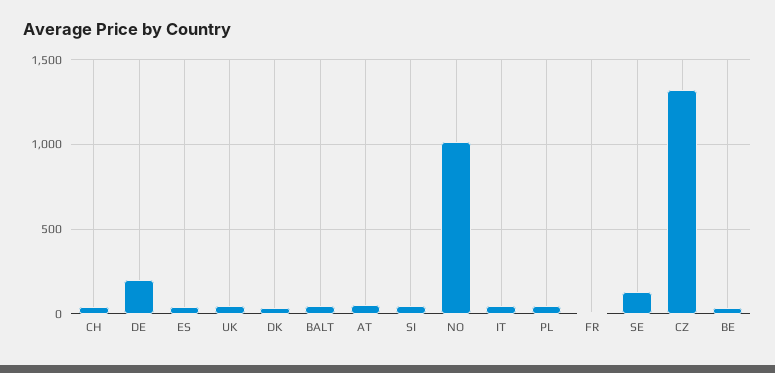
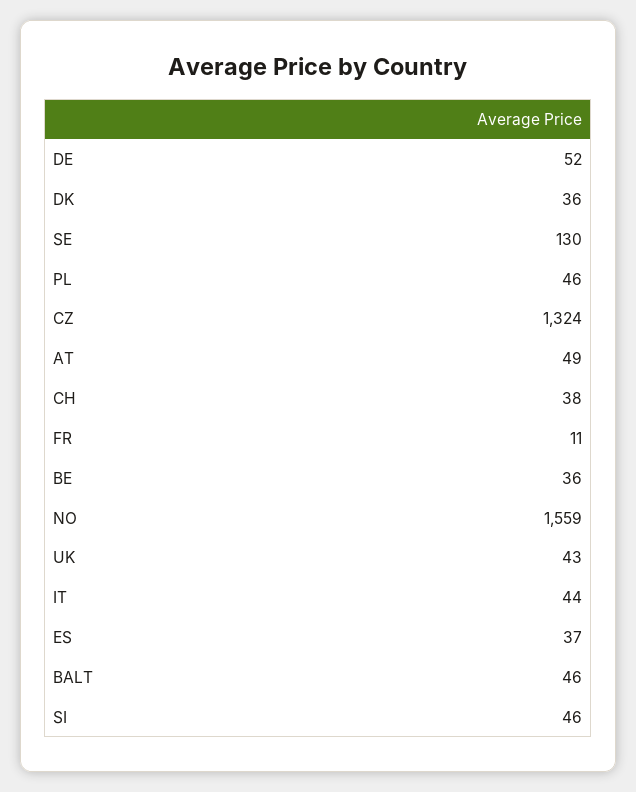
  {
    "CH": 38,
-   "DE": 200,
+   "DE": 52,
    "ES": 37,
    "UK": 43,
    "DK": 36,
    "BALT": 46,
    "AT": 49,
    "SI": 46,
-   "NO": 1000,
+   "NO": 1559,
    "IT": 44,
    "PL": 46,
    "FR": 11,
    "SE": 130,
    "CZ": 1324,
    "BE": 36
  }

